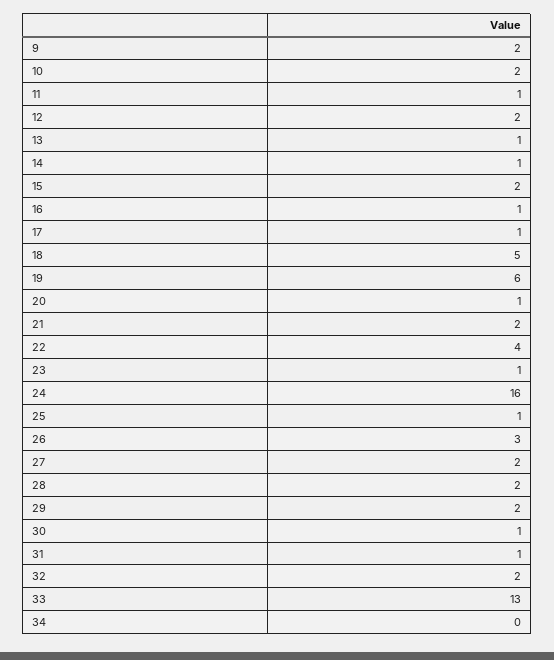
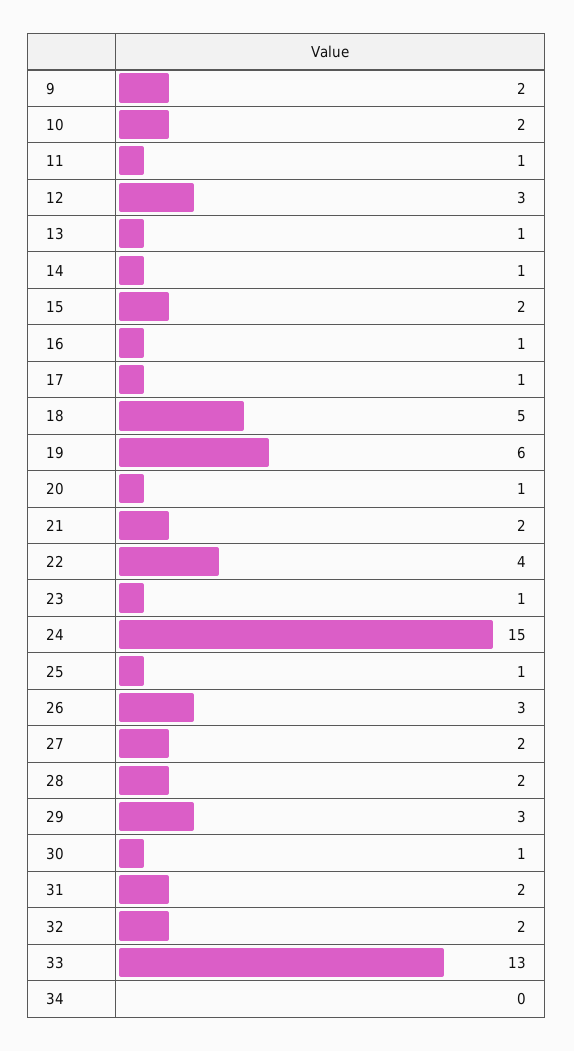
  {
    "9": 2,
    "10": 2,
    "11": 1,
-   "12": 2,
+   "12": 3,
    "13": 1,
    "14": 1,
    "15": 2,
    "16": 1,
    "17": 1,
    "18": 5,
    "19": 6,
    "20": 1,
    "21": 2,
    "22": 4,
    "23": 1,
-   "24": 16,
+   "24": 15,
    "25": 1,
    "26": 3,
    "27": 2,
    "28": 2,
-   "29": 2,
+   "29": 3,
    "30": 1,
-   "31": 1,
+   "31": 2,
    "32": 2,
    "33": 13,
    "34": 0
  }

